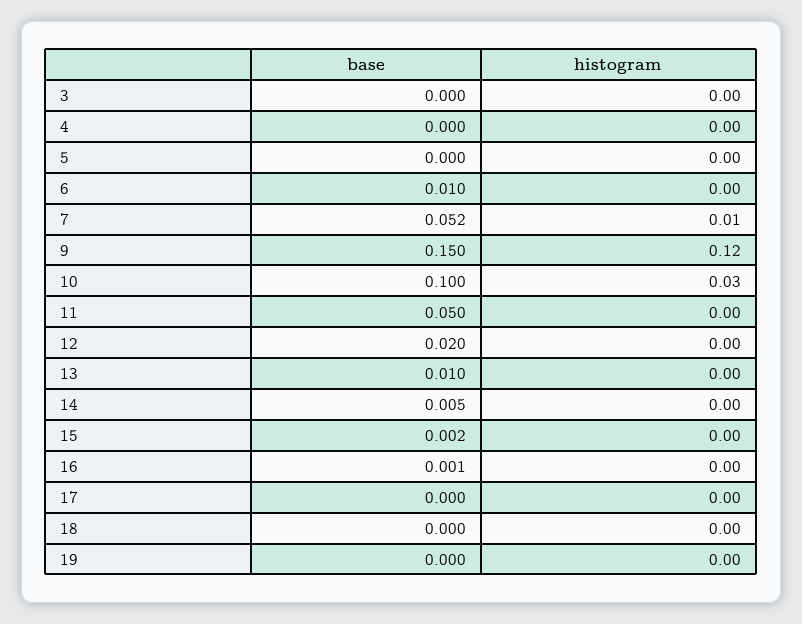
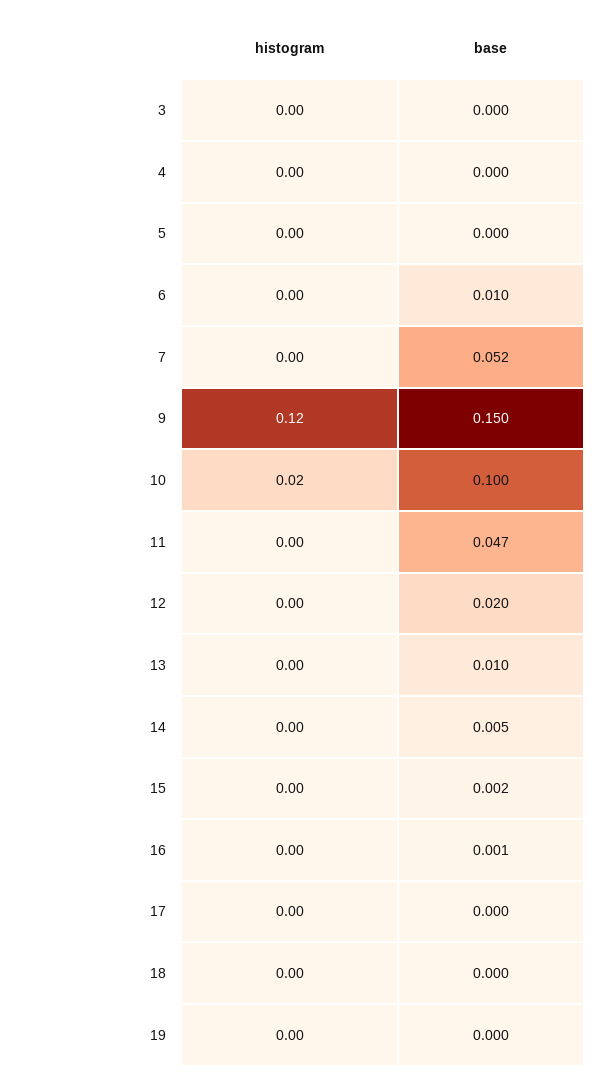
  {
    "base": {
      "3": 0,
      "4": 0,
      "5": 0,
      "6": 0.01,
      "7": 0.052,
      "9": 0.15,
      "10": 0.1,
-     "11": 0.05,
+     "11": 0.047,
      "12": 0.02,
      "13": 0.01,
      "14": 0.005,
      "15": 0.002,
      "16": 0.001,
      "17": 0,
      "18": 0,
      "19": 0
    },
    "histogram": {
      "3": 0,
      "4": 0,
      "5": 0,
      "6": 0,
-     "7": 0.01,
+     "7": 0,
      "9": 0.12,
-     "10": 0.03,
+     "10": 0.02,
      "11": 0,
      "12": 0,
      "13": 0,
      "14": 0,
      "15": 0,
      "16": 0,
      "17": 0,
      "18": 0,
      "19": 0
    }
  }

